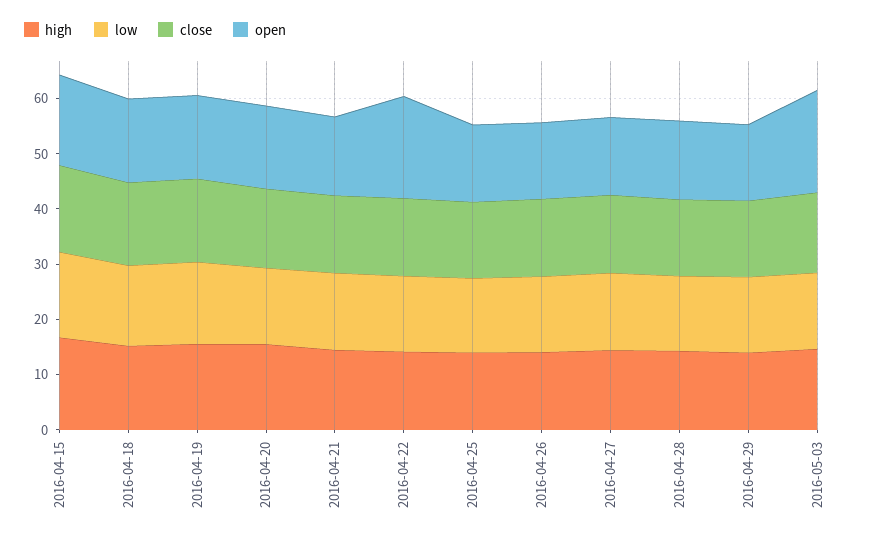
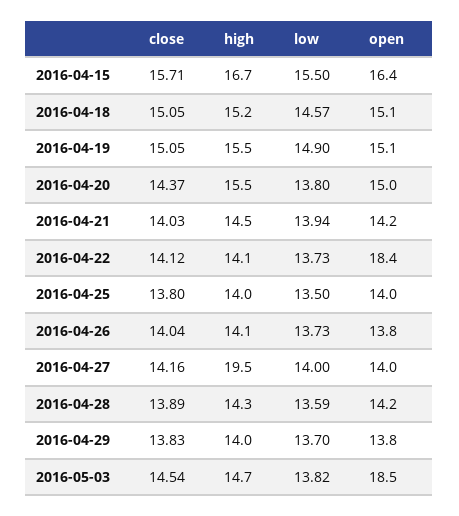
  {
    "high": {
      "2016-04-15": 16.7,
      "2016-04-18": 15.2,
      "2016-04-19": 15.5,
      "2016-04-20": 15.5,
      "2016-04-21": 14.5,
      "2016-04-22": 14.1,
      "2016-04-25": 14,
      "2016-04-26": 14.1,
-     "2016-04-27": 14,
+     "2016-04-27": 19.5,
      "2016-04-28": 14.3,
      "2016-04-29": 14,
      "2016-05-03": 14.7
    },
    "low": {
      "2016-04-15": 15.5,
      "2016-04-18": 14.57,
      "2016-04-19": 14.9,
      "2016-04-20": 13.8,
      "2016-04-21": 13.94,
      "2016-04-22": 13.73,
      "2016-04-25": 13.5,
      "2016-04-26": 13.73,
      "2016-04-27": 14,
      "2016-04-28": 13.59,
      "2016-04-29": 13.7,
      "2016-05-03": 13.82
    },
    "close": {
      "2016-04-15": 15.71,
      "2016-04-18": 15.05,
      "2016-04-19": 15.05,
      "2016-04-20": 14.37,
      "2016-04-21": 14.03,
      "2016-04-22": 14.12,
      "2016-04-25": 13.8,
      "2016-04-26": 14.04,
      "2016-04-27": 14.16,
      "2016-04-28": 13.89,
      "2016-04-29": 13.83,
      "2016-05-03": 14.54
    },
    "open": {
      "2016-04-15": 16.4,
      "2016-04-18": 15.1,
      "2016-04-19": 15.1,
      "2016-04-20": 15,
      "2016-04-21": 14.2,
      "2016-04-22": 18.4,
      "2016-04-25": 14,
      "2016-04-26": 13.8,
      "2016-04-27": 14,
      "2016-04-28": 14.2,
      "2016-04-29": 13.8,
      "2016-05-03": 18.5
    }
  }

